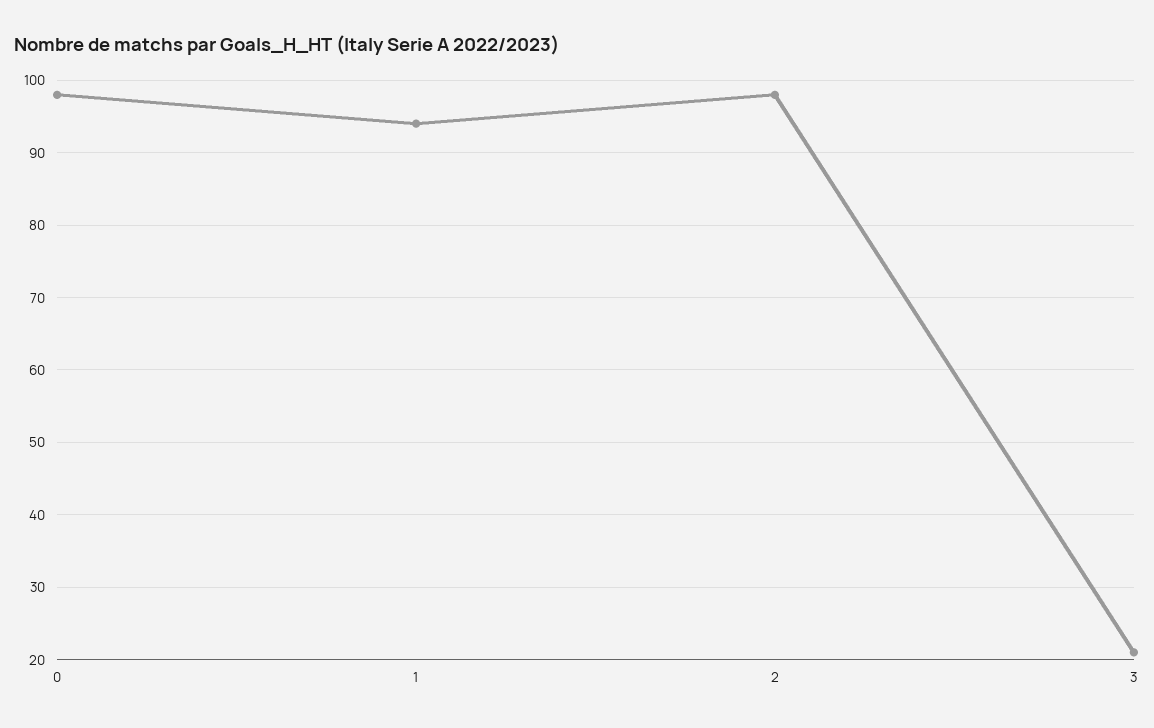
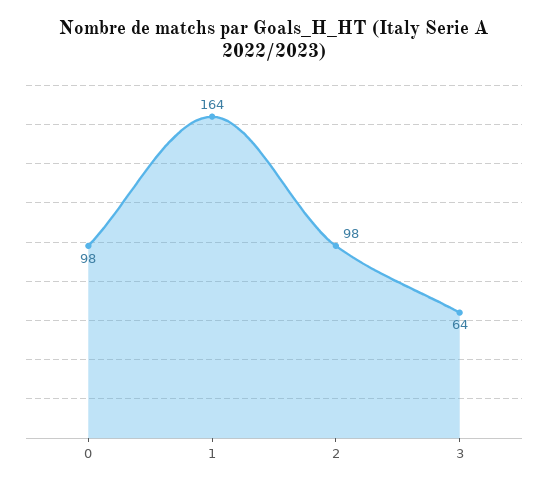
  {
    "0": 98,
-   "1": 94,
+   "1": 164,
    "2": 98,
-   "3": 21
+   "3": 64
  }

